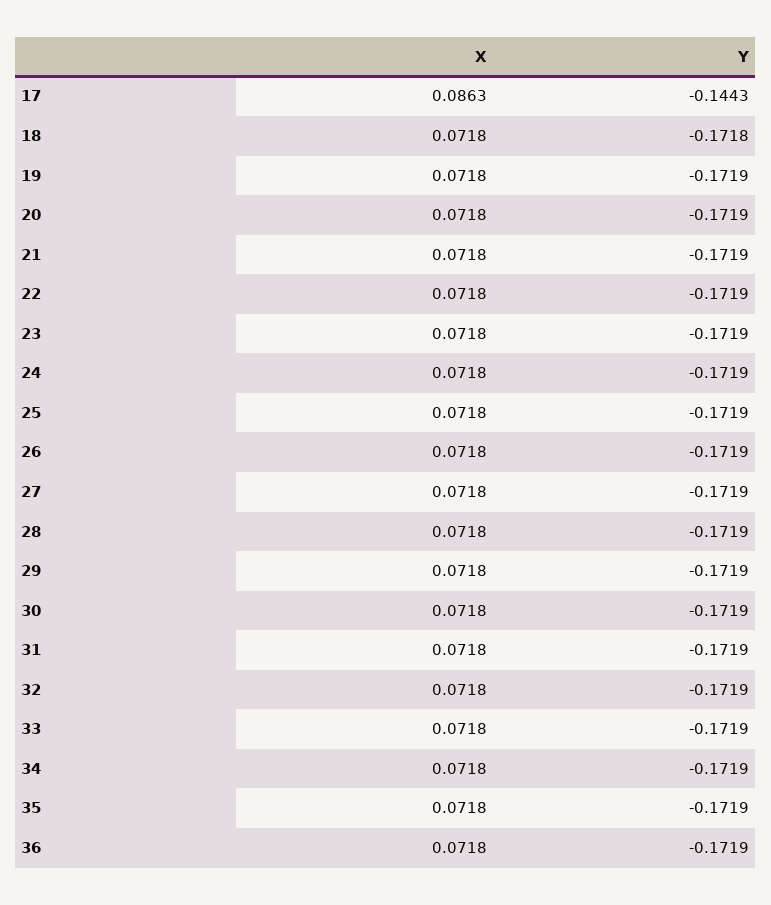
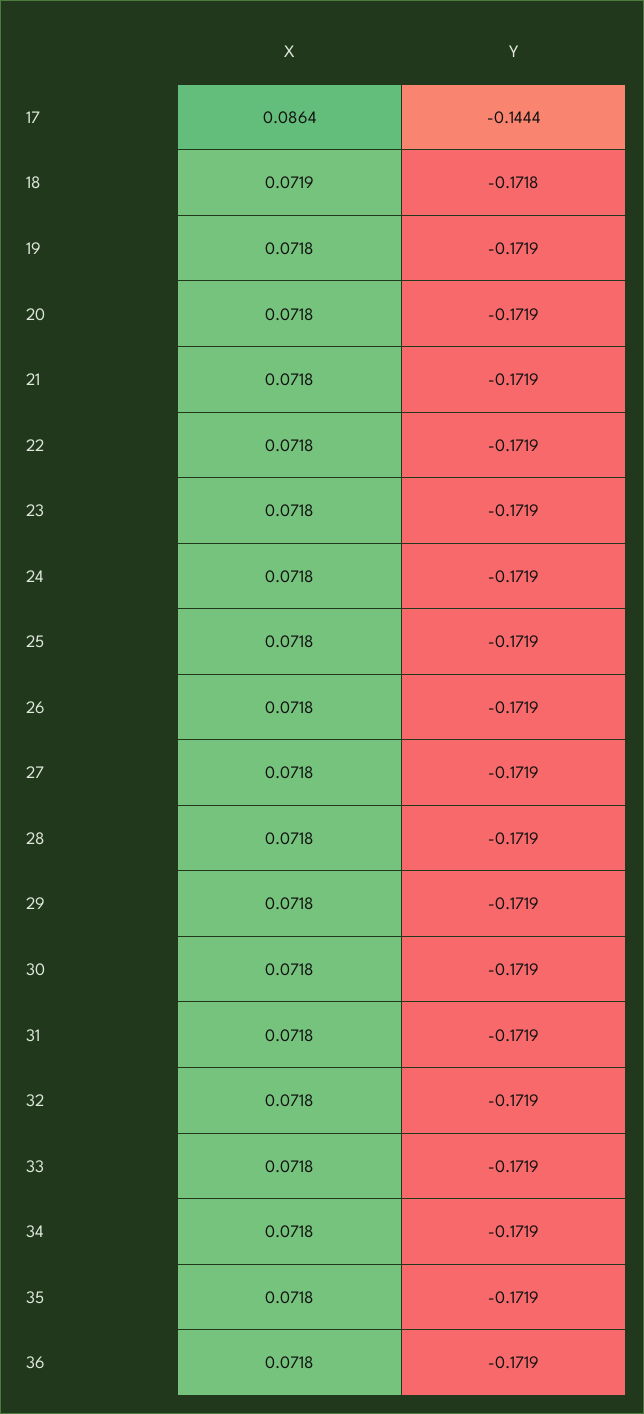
  {
    "X": {
-     "17": 0.0863,
+     "17": 0.0864,
-     "18": 0.0718,
+     "18": 0.0719,
      "19": 0.0718,
      "20": 0.0718,
      "21": 0.0718,
      "22": 0.0718,
      "23": 0.0718,
      "24": 0.0718,
      "25": 0.0718,
      "26": 0.0718,
      "27": 0.0718,
      "28": 0.0718,
      "29": 0.0718,
      "30": 0.0718,
      "31": 0.0718,
      "32": 0.0718,
      "33": 0.0718,
      "34": 0.0718,
      "35": 0.0718,
      "36": 0.0718
    },
    "Y": {
-     "17": -0.1443,
+     "17": -0.1444,
      "18": -0.1718,
      "19": -0.1719,
      "20": -0.1719,
      "21": -0.1719,
      "22": -0.1719,
      "23": -0.1719,
      "24": -0.1719,
      "25": -0.1719,
      "26": -0.1719,
      "27": -0.1719,
      "28": -0.1719,
      "29": -0.1719,
      "30": -0.1719,
      "31": -0.1719,
      "32": -0.1719,
      "33": -0.1719,
      "34": -0.1719,
      "35": -0.1719,
      "36": -0.1719
    }
  }

